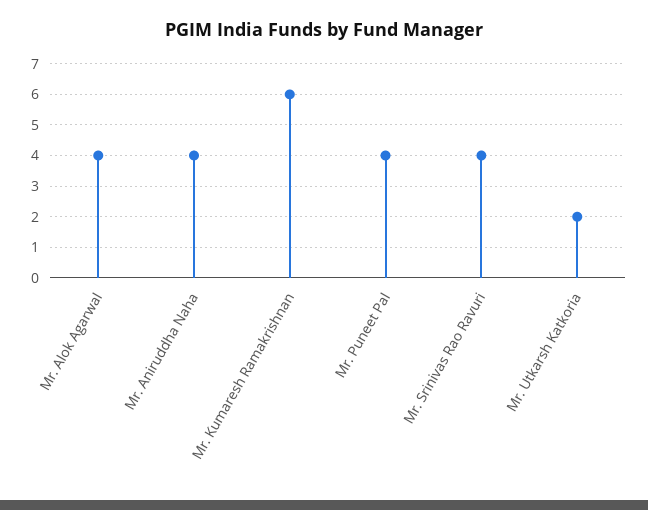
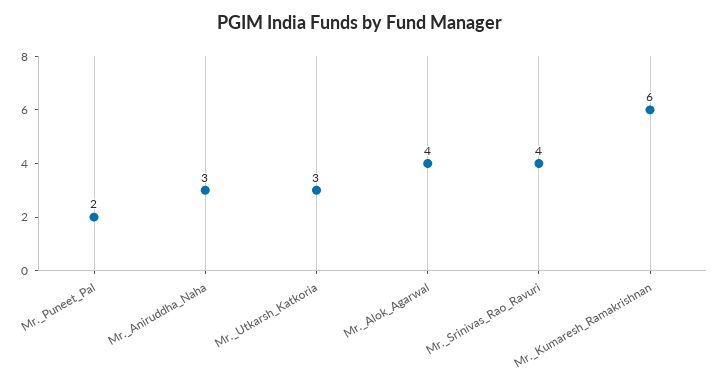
  {
    "Mr. Alok Agarwal": 4,
-   "Mr. Aniruddha Naha": 4,
+   "Mr. Aniruddha Naha": 3,
    "Mr. Kumaresh Ramakrishnan": 6,
-   "Mr. Puneet Pal": 4,
+   "Mr. Puneet Pal": 2,
    "Mr. Srinivas Rao Ravuri": 4,
-   "Mr. Utkarsh Katkoria": 2
+   "Mr. Utkarsh Katkoria": 3
  }

